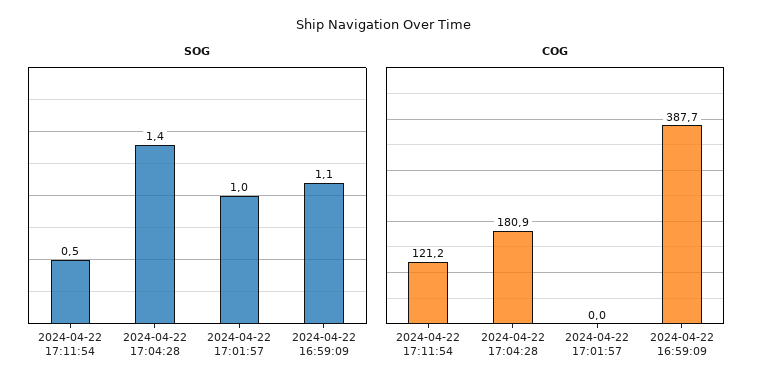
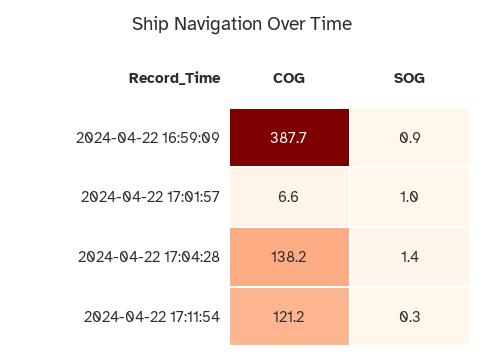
  {
    "SOG": {
-     "2024-04-22 17:11:54": 0.5,
+     "2024-04-22 17:11:54": 0.3,
      "2024-04-22 17:04:28": 1.4,
      "2024-04-22 17:01:57": 1,
-     "2024-04-22 16:59:09": 1.1
+     "2024-04-22 16:59:09": 0.9
    },
    "COG": {
      "2024-04-22 17:11:54": 121.2,
-     "2024-04-22 17:04:28": 180.9,
+     "2024-04-22 17:04:28": 138.2,
-     "2024-04-22 17:01:57": 0,
+     "2024-04-22 17:01:57": 6.6,
      "2024-04-22 16:59:09": 387.7
    }
  }

